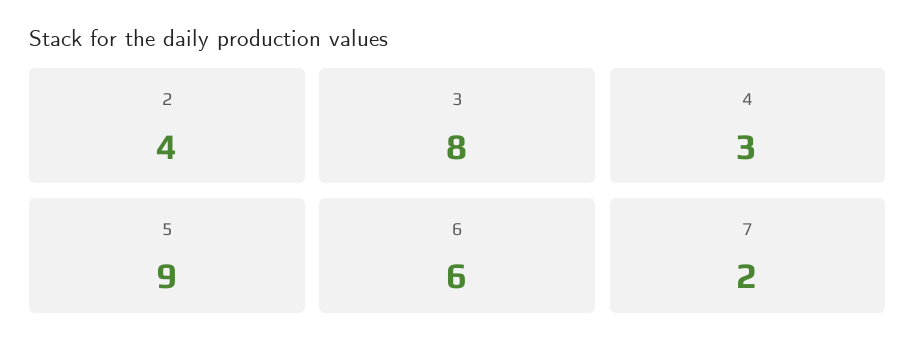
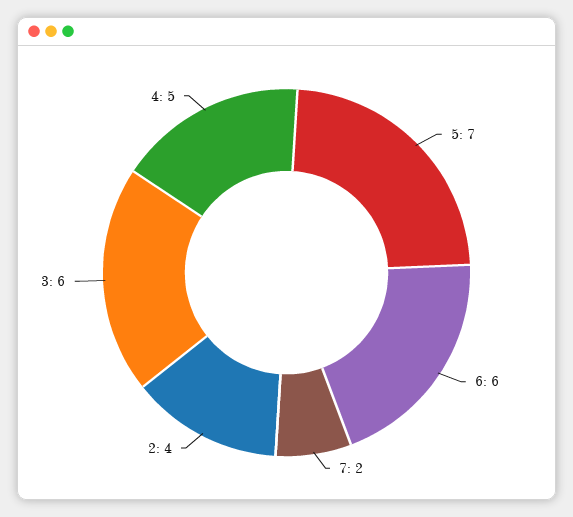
  {
    "2": 4,
-   "3": 8,
+   "3": 6,
-   "4": 3,
+   "4": 5,
-   "5": 9,
+   "5": 7,
    "6": 6,
    "7": 2
  }

